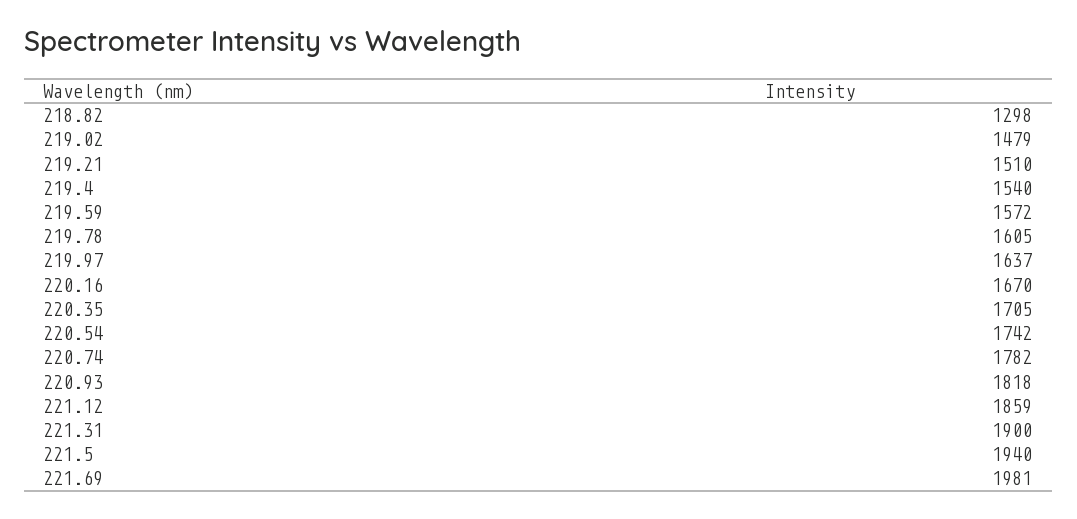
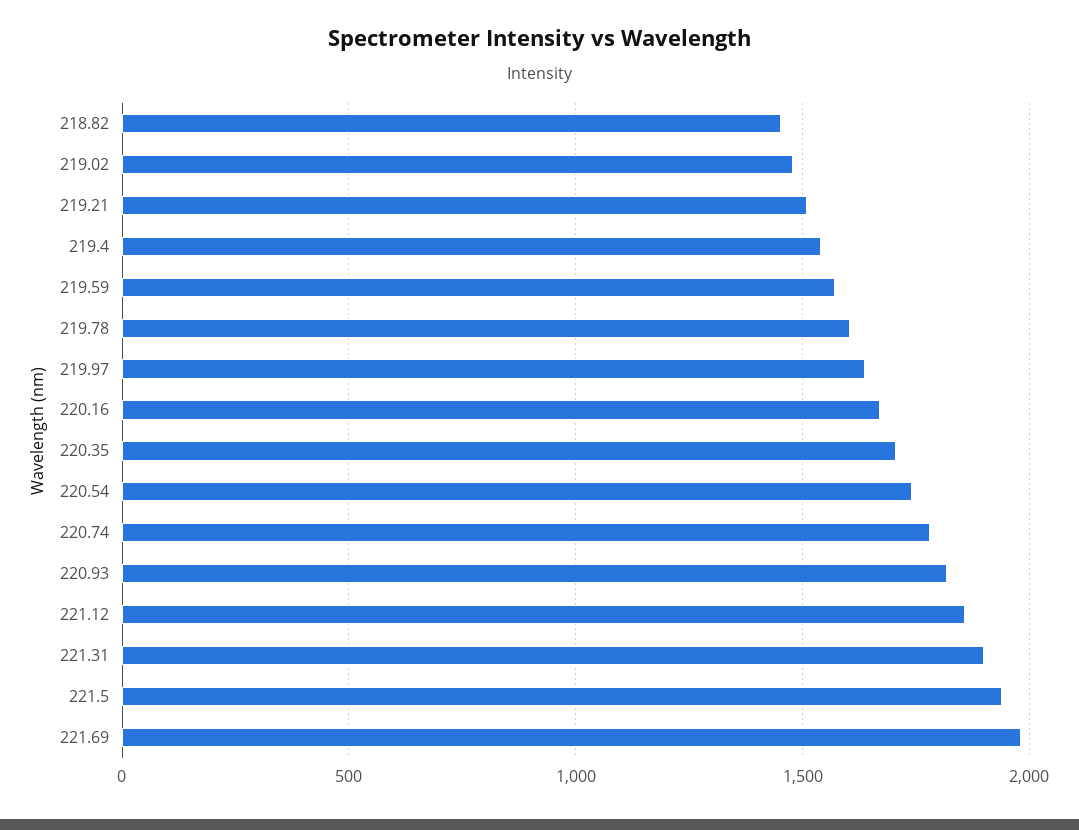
  {
-   "218.82": 1298,
+   "218.82": 1450,
    "219.02": 1479,
    "219.21": 1510,
    "219.4": 1540,
    "219.59": 1572,
    "219.78": 1605,
    "219.97": 1637,
    "220.16": 1670,
    "220.35": 1705,
    "220.54": 1742,
    "220.74": 1782,
    "220.93": 1818,
    "221.12": 1859,
    "221.31": 1900,
    "221.5": 1940,
    "221.69": 1981
  }

